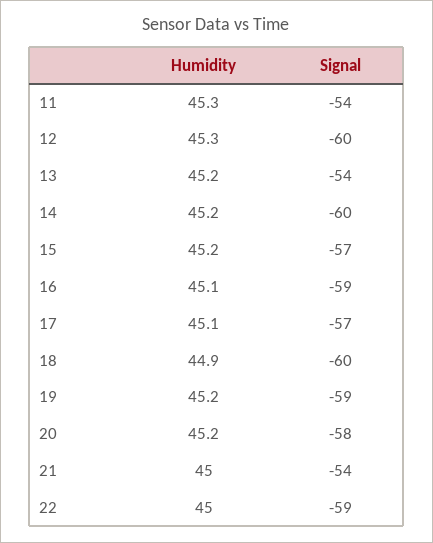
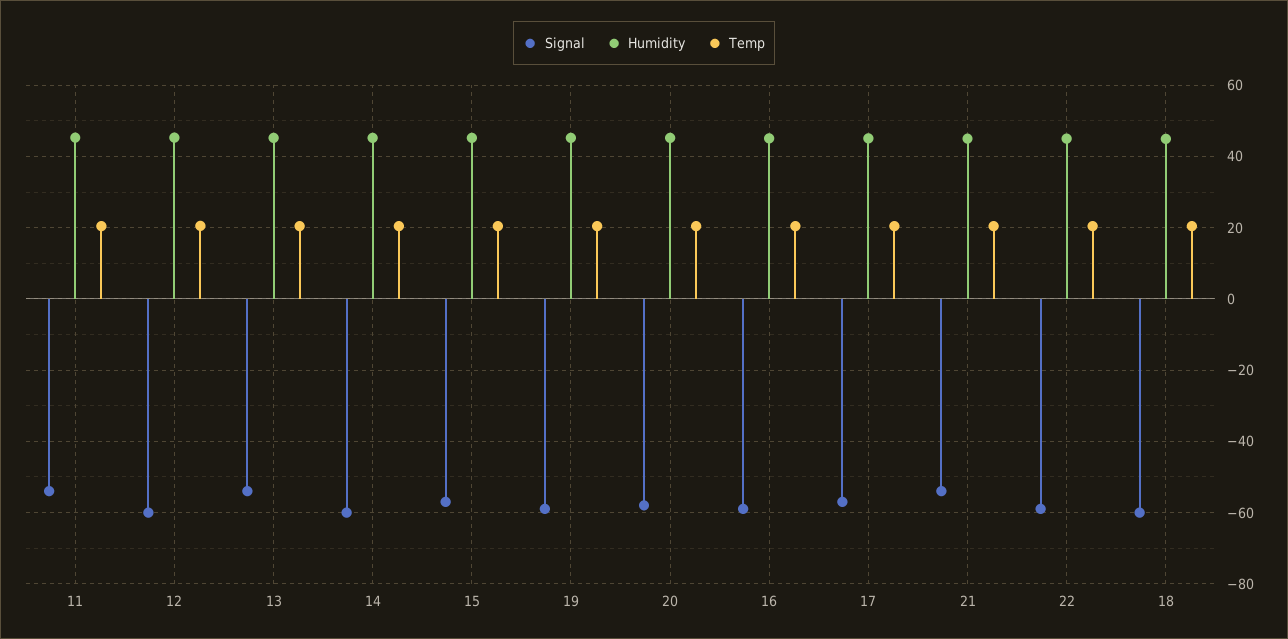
  {
    "Humidity": {
      "11": 45.3,
      "12": 45.3,
      "13": 45.2,
      "14": 45.2,
      "15": 45.2,
      "16": 45.1,
      "17": 45.1,
      "18": 44.9,
      "19": 45.2,
      "20": 45.2,
      "21": 45,
      "22": 45
    },
    "Signal": {
      "11": -54,
      "12": -60,
      "13": -54,
      "14": -60,
      "15": -57,
      "16": -59,
      "17": -57,
      "18": -60,
      "19": -59,
      "20": -58,
      "21": -54,
      "22": -59
-   }
+   },
+   "Temp": {
+     "11": 20,
+     "12": 20,
+     "13": 20,
+     "14": 20,
+     "15": 20,
+     "19": 20,
+     "20": 20,
+     "16": 20,
+     "17": 20,
+     "21": 20,
+     "22": 20,
+     "18": 20
+   }
  }

